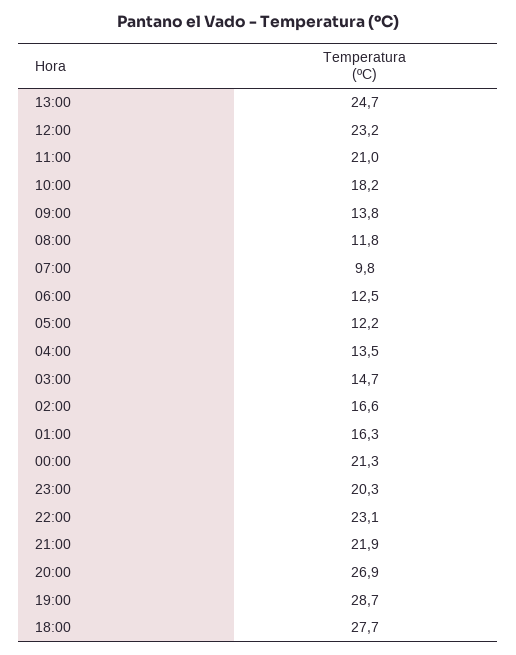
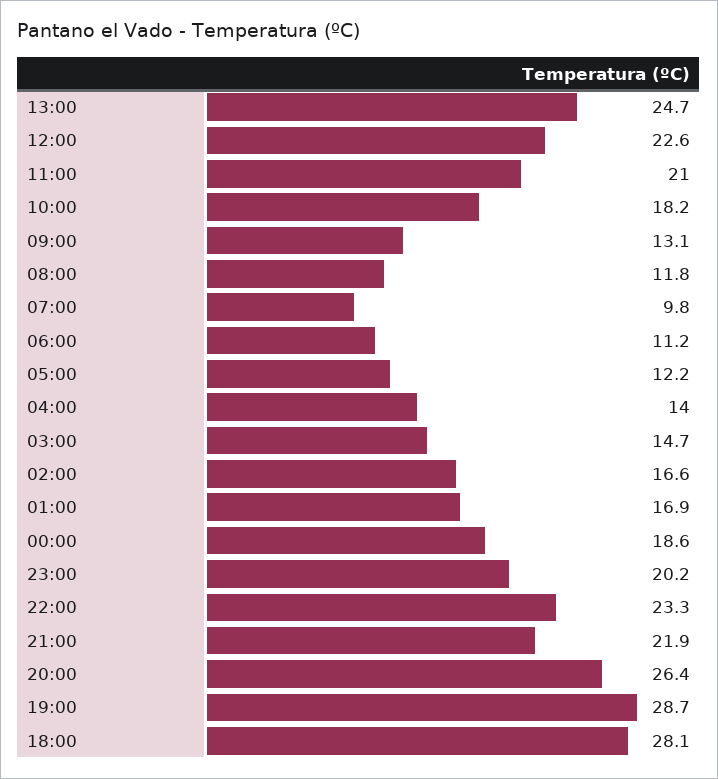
  {
    "13:00": 24.7,
-   "12:00": 23.2,
+   "12:00": 22.6,
    "11:00": 21,
    "10:00": 18.2,
-   "09:00": 13.8,
+   "09:00": 13.1,
    "08:00": 11.8,
    "07:00": 9.8,
-   "06:00": 12.5,
+   "06:00": 11.2,
    "05:00": 12.2,
-   "04:00": 13.5,
+   "04:00": 14,
    "03:00": 14.7,
    "02:00": 16.6,
-   "01:00": 16.3,
+   "01:00": 16.9,
-   "00:00": 21.3,
+   "00:00": 18.6,
-   "23:00": 20.3,
+   "23:00": 20.2,
-   "22:00": 23.1,
+   "22:00": 23.3,
    "21:00": 21.9,
-   "20:00": 26.9,
+   "20:00": 26.4,
    "19:00": 28.7,
-   "18:00": 27.7
+   "18:00": 28.1
  }

